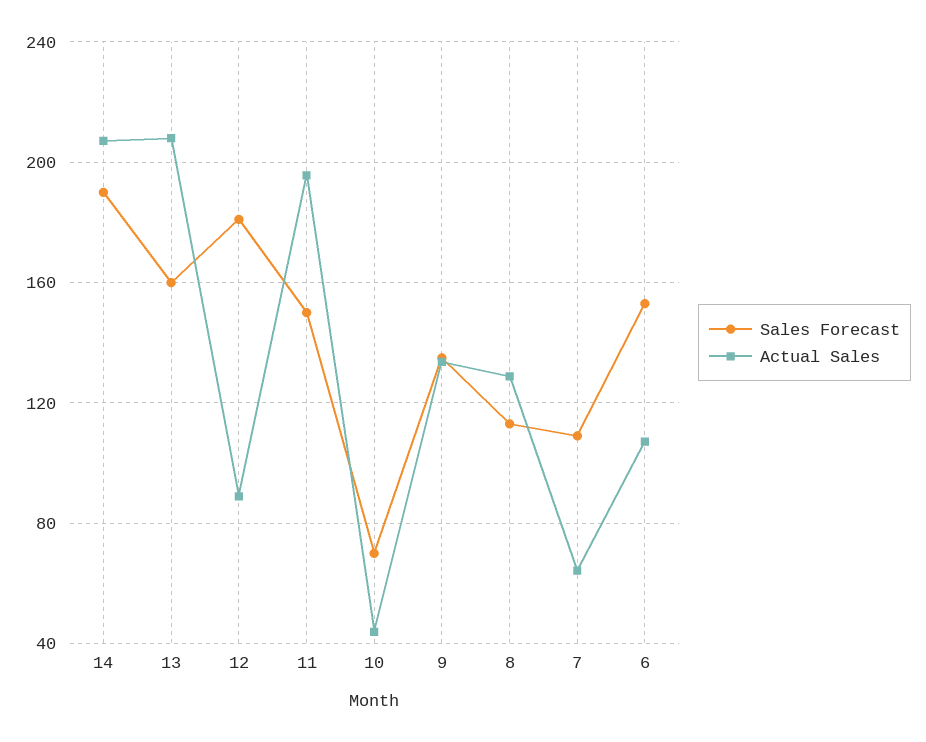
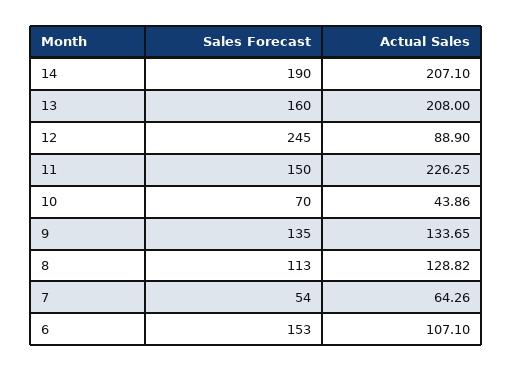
  {
    "Sales Forecast": {
      "14": 190,
      "13": 160,
-     "12": 180,
+     "12": 245,
      "11": 150,
      "10": 70,
      "9": 135,
      "8": 113,
-     "7": 110,
+     "7": 54,
      "6": 153
    },
    "Actual Sales": {
      "14": 207.1,
      "13": 208,
      "12": 88.9,
-     "11": 195,
+     "11": 226.25,
      "10": 43.86,
      "9": 133.65,
      "8": 128.82,
      "7": 64.26,
      "6": 107.1
    }
  }

